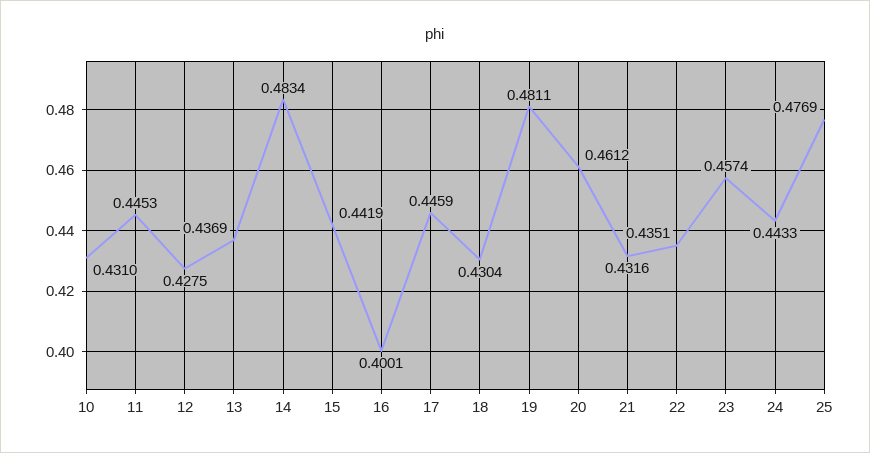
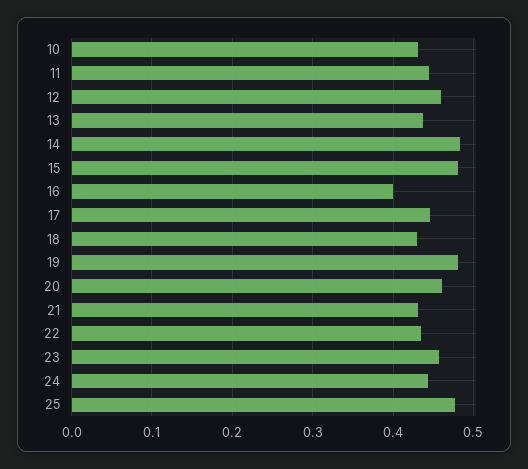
  {
    "10": 0.431,
    "11": 0.4453,
-   "12": 0.4275,
+   "12": 0.46,
    "13": 0.4369,
    "14": 0.4834,
-   "15": 0.4419,
+   "15": 0.48,
    "16": 0.4001,
    "17": 0.4459,
    "18": 0.4304,
    "19": 0.4811,
    "20": 0.4612,
    "21": 0.4316,
    "22": 0.4351,
    "23": 0.4574,
    "24": 0.4433,
    "25": 0.4769
  }

